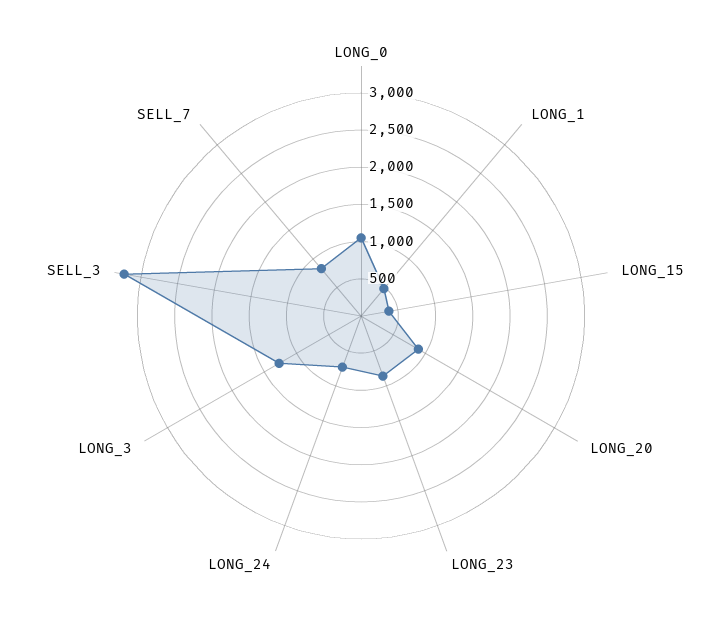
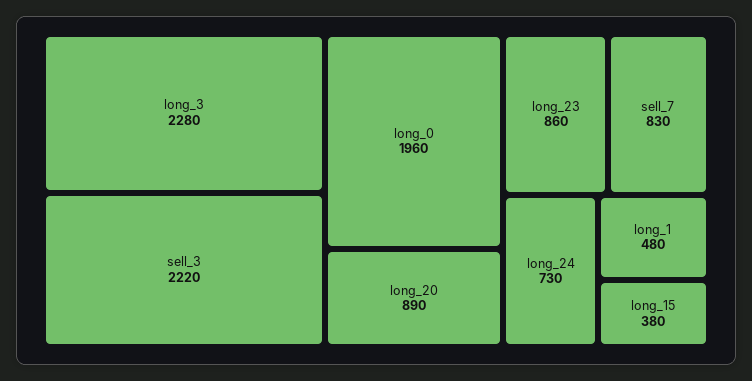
  {
-   "LONG_0": 1000,
+   "LONG_0": 1960,
    "LONG_1": 480,
    "LONG_15": 380,
    "LONG_20": 890,
    "LONG_23": 860,
    "LONG_24": 730,
-   "LONG_3": 1250,
+   "LONG_3": 2280,
-   "SELL_3": 3250,
+   "SELL_3": 2220,
    "SELL_7": 830
  }

